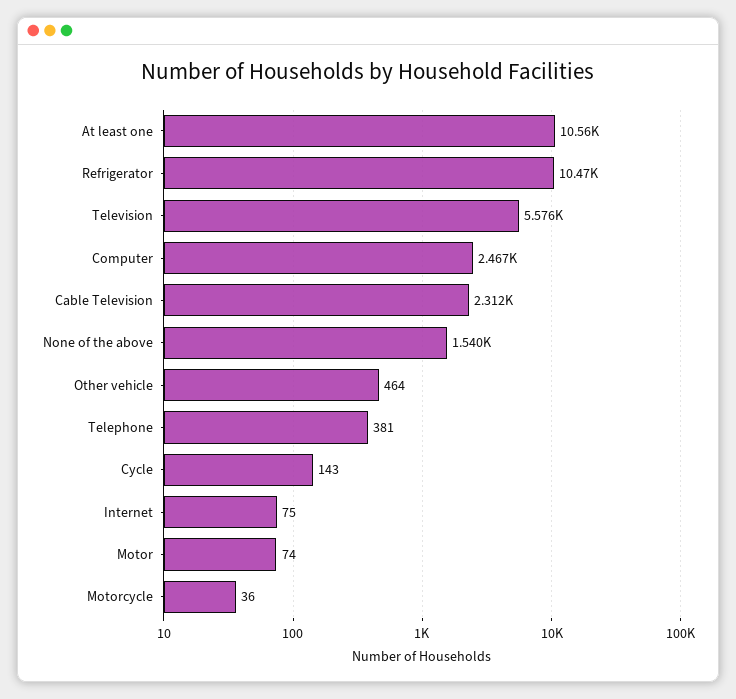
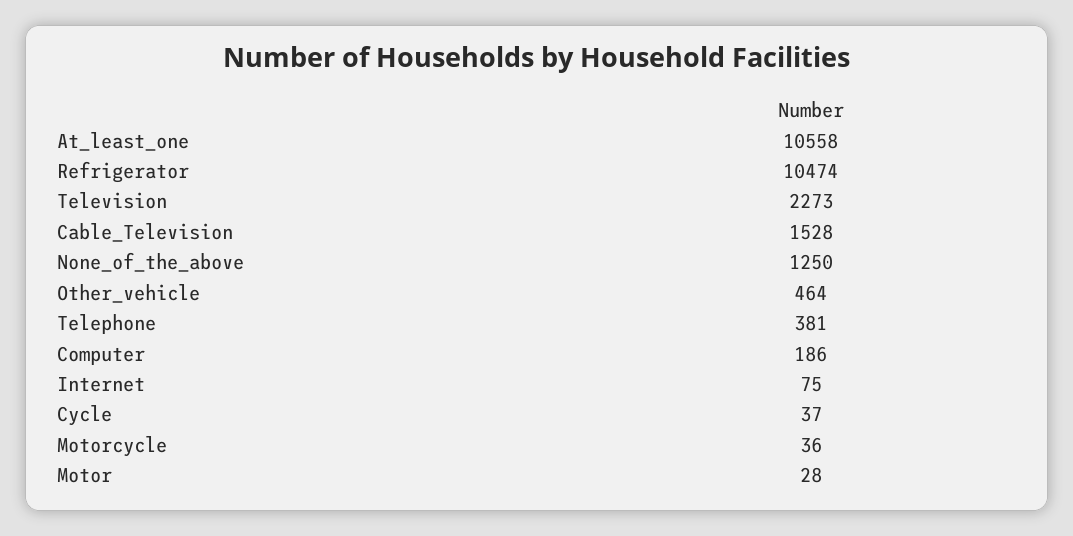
  {
    "At least one": 10558,
    "Refrigerator": 10474,
-   "Television": 5576,
+   "Television": 2273,
-   "Computer": 2467,
+   "Computer": 186,
-   "Cable Television": 2312,
+   "Cable Television": 1528,
-   "None of the above": 1540,
+   "None of the above": 1250,
    "Other vehicle": 464,
    "Telephone": 381,
-   "Cycle": 143,
+   "Cycle": 37,
    "Internet": 75,
-   "Motor": 74,
+   "Motor": 28,
    "Motorcycle": 36
  }

